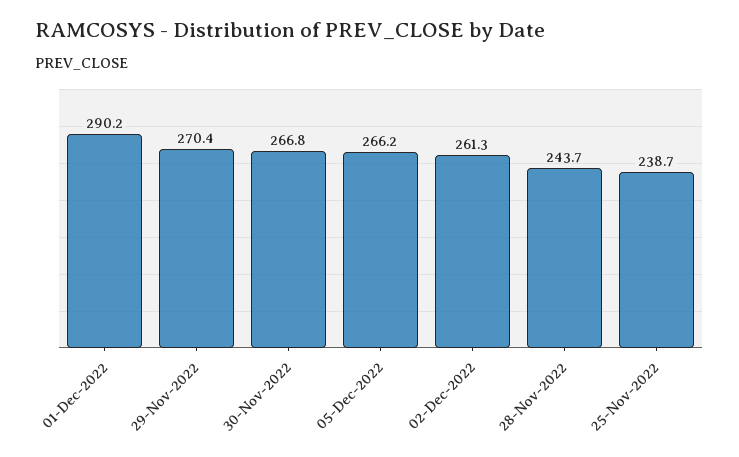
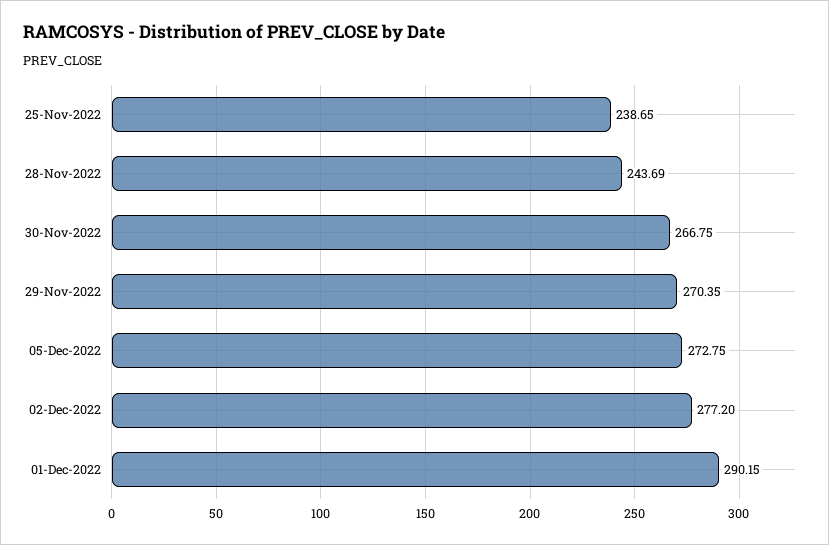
  {
    "01-Dec-2022": 290.15,
    "29-Nov-2022": 270.35,
    "30-Nov-2022": 266.75,
-   "05-Dec-2022": 266.2,
+   "05-Dec-2022": 272.75,
-   "02-Dec-2022": 261.3,
+   "02-Dec-2022": 277.2,
    "28-Nov-2022": 243.69,
    "25-Nov-2022": 238.65
  }

